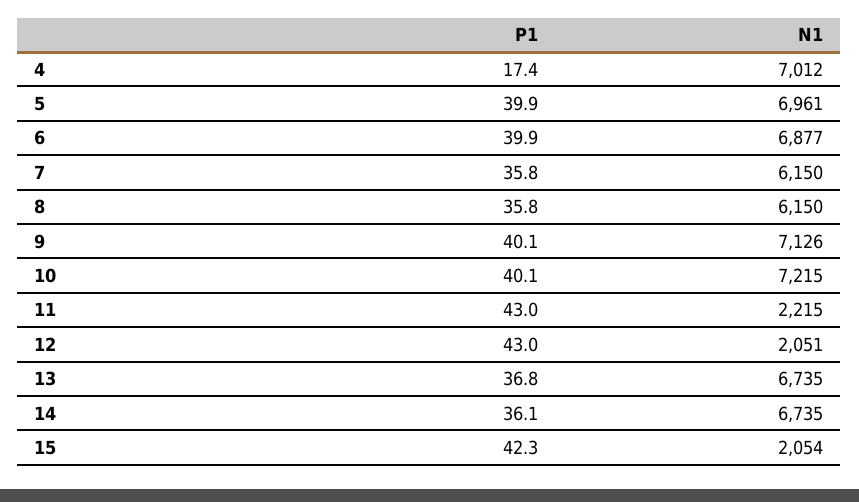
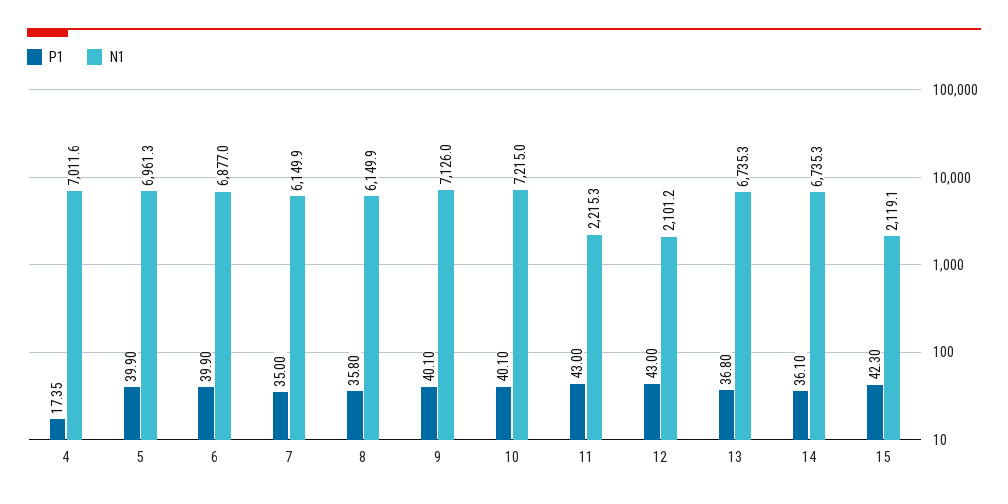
  {
    "P1": {
      "4": 17.35,
      "5": 39.9,
      "6": 39.9,
-     "7": 35.8,
+     "7": 35,
      "8": 35.8,
      "9": 40.1,
      "10": 40.1,
      "11": 43,
      "12": 43,
      "13": 36.8,
      "14": 36.1,
      "15": 42.3
    },
    "N1": {
      "4": 7011.6,
      "5": 6961.3,
      "6": 6877,
      "7": 6149.9,
      "8": 6149.9,
      "9": 7126,
      "10": 7215,
      "11": 2215.3,
-     "12": 2051,
+     "12": 2101.2,
      "13": 6735.3,
      "14": 6735.3,
-     "15": 2054
+     "15": 2119.1
    }
  }

